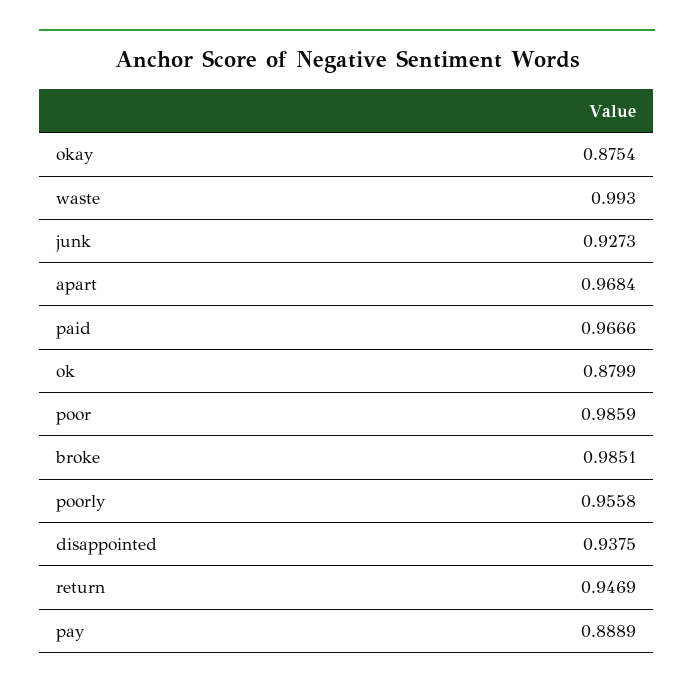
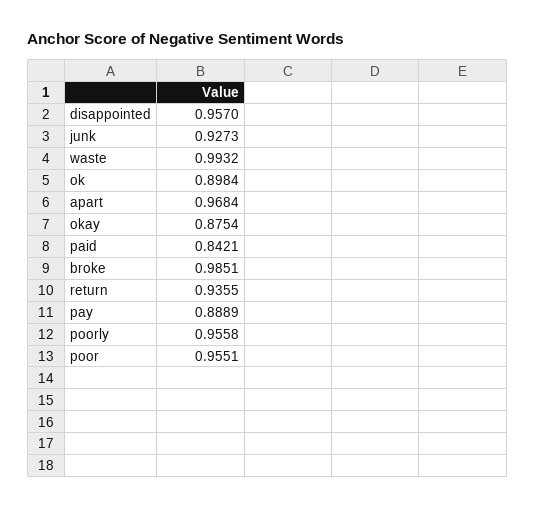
  {
    "okay": 0.8754,
-   "waste": 0.993,
+   "waste": 0.9932,
    "junk": 0.9273,
    "apart": 0.9684,
-   "paid": 0.9666,
+   "paid": 0.8421,
-   "ok": 0.8799,
+   "ok": 0.8984,
-   "poor": 0.9859,
+   "poor": 0.9551,
    "broke": 0.9851,
    "poorly": 0.9558,
-   "disappointed": 0.9375,
+   "disappointed": 0.957,
-   "return": 0.9469,
+   "return": 0.9355,
    "pay": 0.8889
  }

